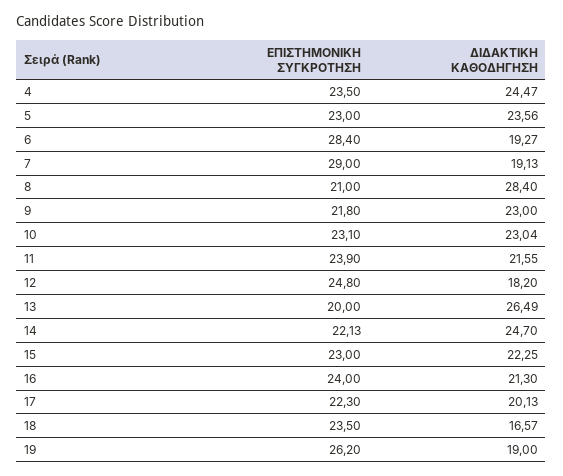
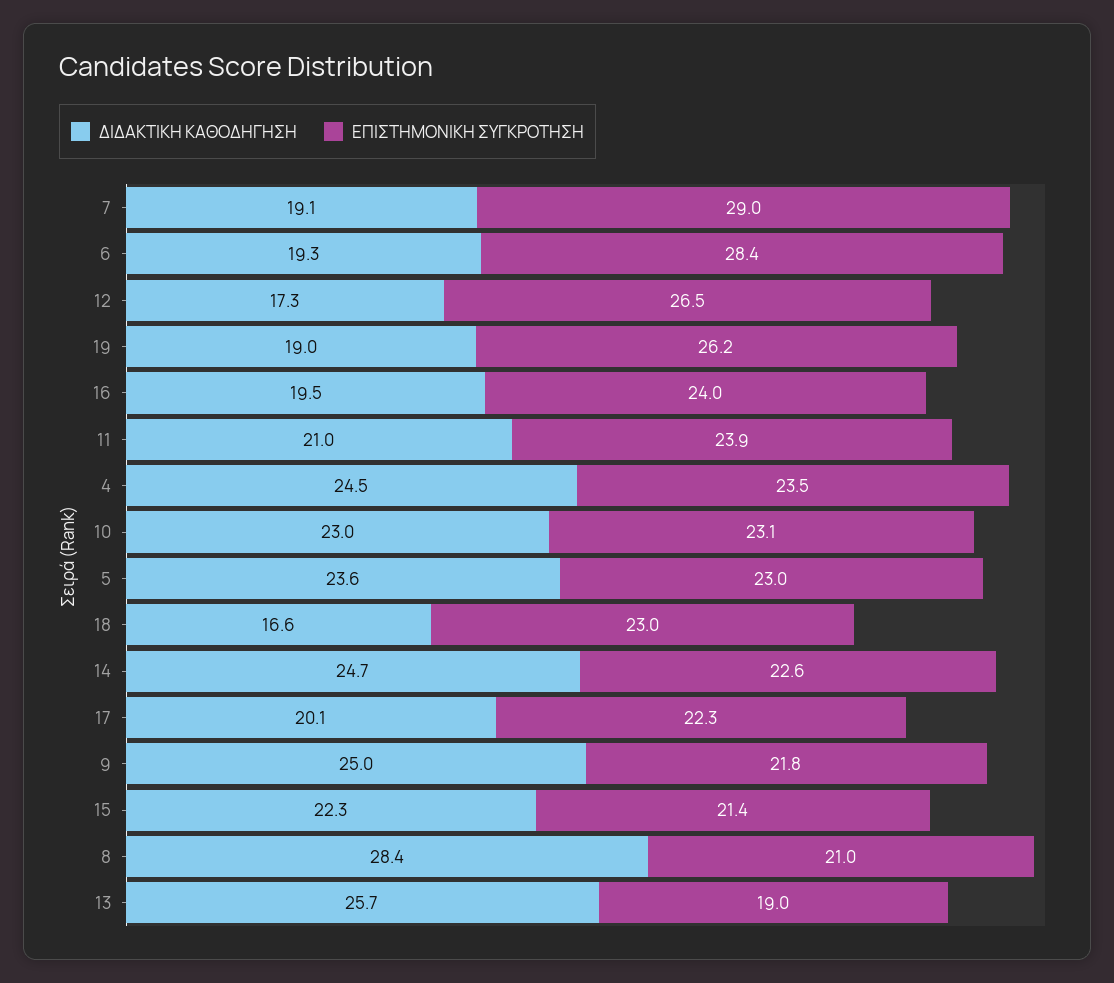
  {
    "ΕΠΙΣΤΗΜΟΝΙΚΗ ΣΥΓΚΡΟΤΗΣΗ": {
      "4": 23.5,
      "5": 23,
      "6": 28.4,
      "7": 29,
      "8": 21,
      "9": 21.8,
      "10": 23.1,
      "11": 23.9,
-     "12": 24.8,
+     "12": 26.5,
-     "13": 20,
+     "13": 19,
-     "14": 22.13,
+     "14": 22.6,
-     "15": 23,
+     "15": 21.4,
      "16": 24,
      "17": 22.3,
-     "18": 23.5,
+     "18": 23,
      "19": 26.2
    },
    "ΔΙΔΑΚΤΙΚΗ ΚΑΘΟΔΗΓΗΣΗ": {
      "4": 24.47,
      "5": 23.56,
      "6": 19.27,
      "7": 19.13,
      "8": 28.4,
-     "9": 23,
+     "9": 25,
      "10": 23.04,
-     "11": 21.55,
+     "11": 21,
-     "12": 18.2,
+     "12": 17.3,
-     "13": 26.49,
+     "13": 25.7,
      "14": 24.7,
      "15": 22.25,
-     "16": 21.3,
+     "16": 19.5,
      "17": 20.13,
      "18": 16.57,
      "19": 19
    }
  }

